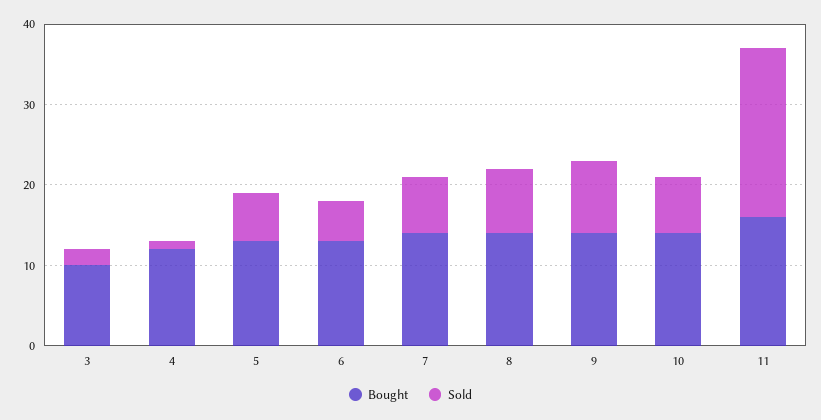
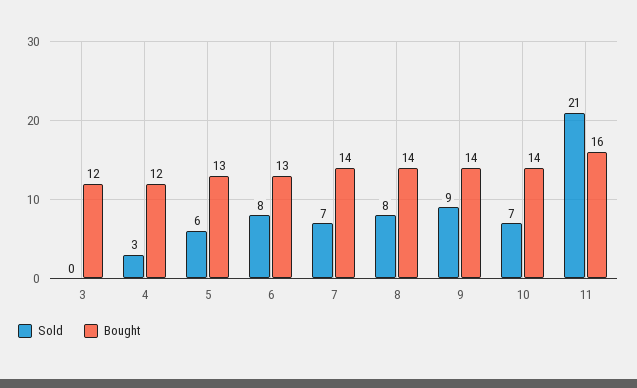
  {
    "Bought": {
-     "3": 10,
+     "3": 12,
      "4": 12,
      "5": 13,
      "6": 13,
      "7": 14,
      "8": 14,
      "9": 14,
      "10": 14,
      "11": 16
    },
    "Sold": {
-     "3": 2,
+     "3": 0,
-     "4": 1,
+     "4": 3,
      "5": 6,
-     "6": 5,
+     "6": 8,
      "7": 7,
      "8": 8,
      "9": 9,
      "10": 7,
      "11": 21
    }
  }

